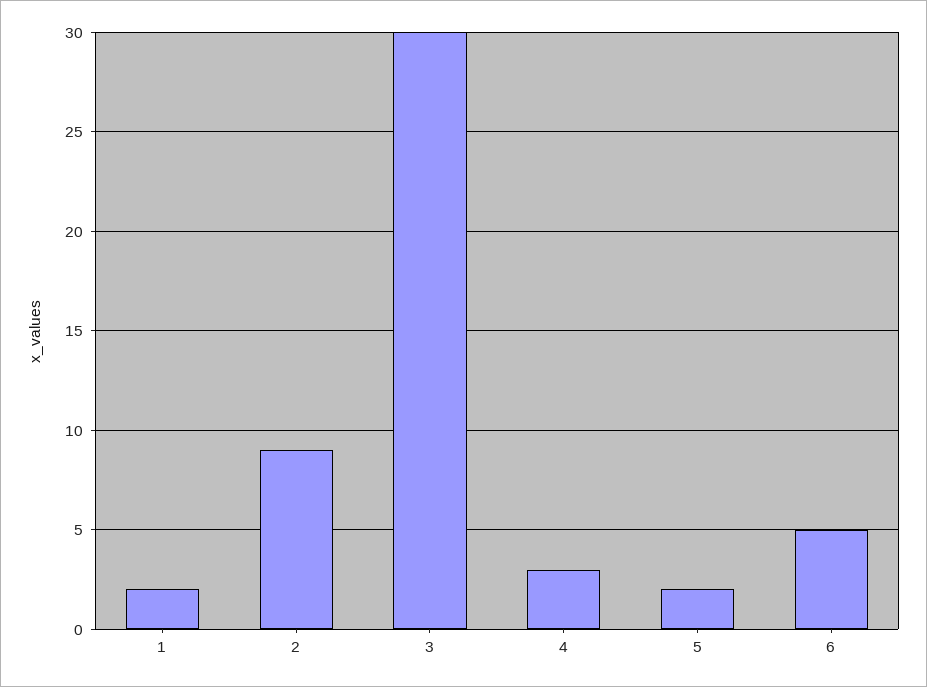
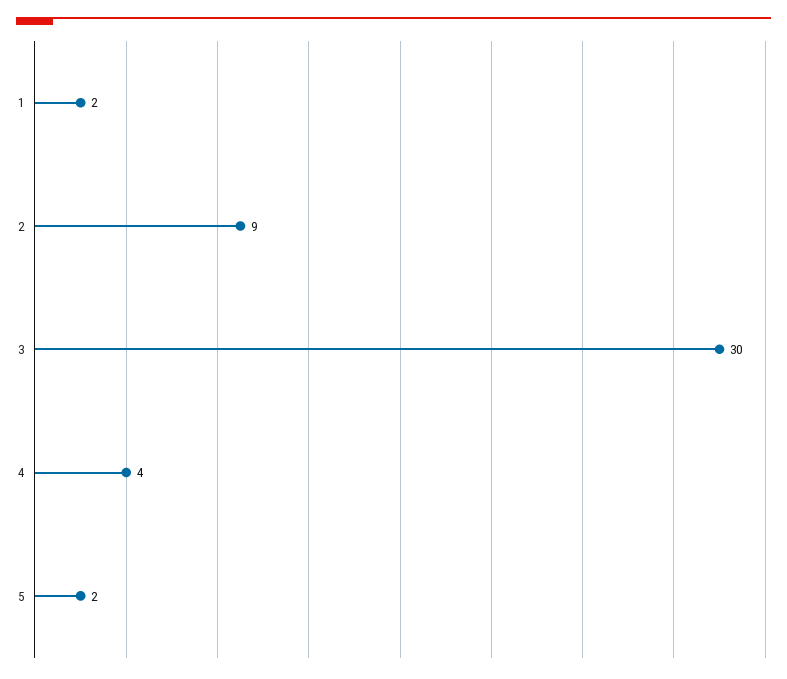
  {
    "1": 2,
    "2": 9,
    "3": 30,
-   "4": 3,
+   "4": 4,
-   "5": 2,
+   "5": 2
-   "6": 5
  }

